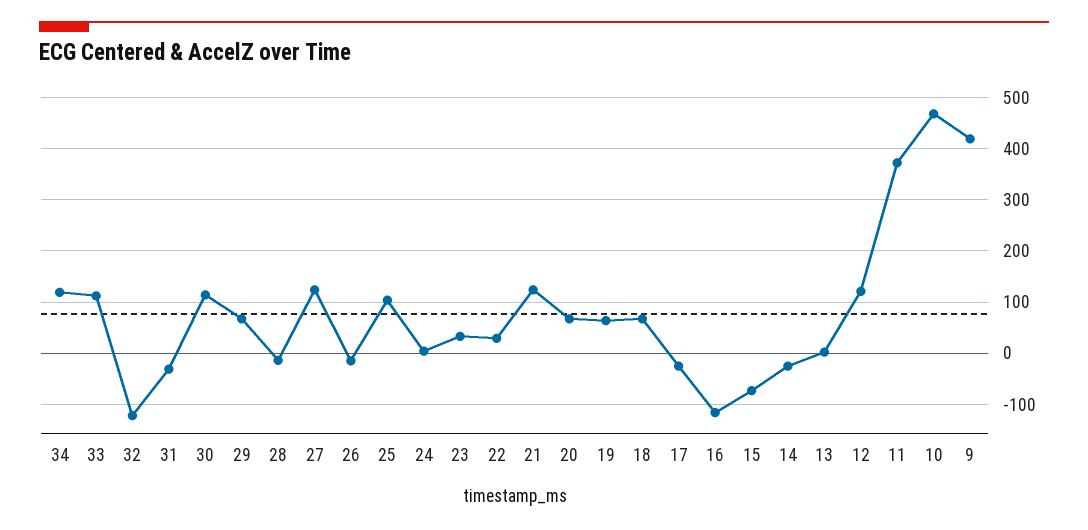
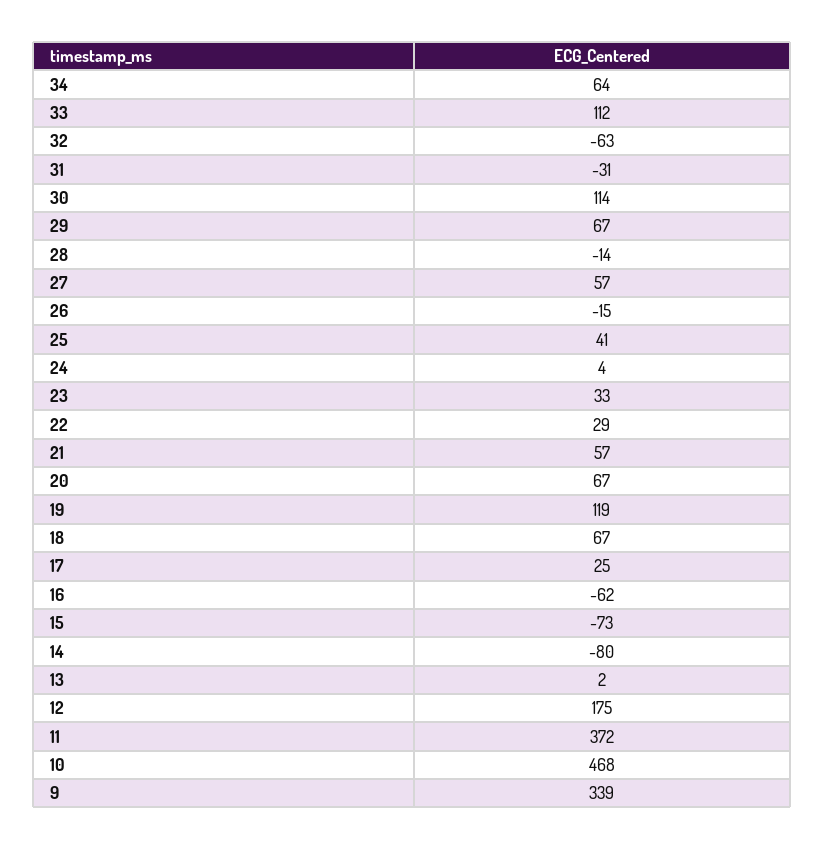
  {
-   "34": 120,
+   "34": 64,
    "33": 112,
-   "32": -120,
+   "32": -63,
    "31": -31,
    "30": 114,
    "29": 67,
    "28": -14,
-   "27": 120,
+   "27": 57,
    "26": -15,
-   "25": 100,
+   "25": 41,
    "24": 4,
    "23": 33,
    "22": 29,
-   "21": 120,
+   "21": 57,
    "20": 67,
-   "19": 60,
+   "19": 119,
    "18": 67,
-   "17": -20,
+   "17": 25,
-   "16": -120,
+   "16": -62,
    "15": -73,
-   "14": -20,
+   "14": -80,
    "13": 2,
-   "12": 120,
+   "12": 175,
    "11": 372,
    "10": 468,
-   "9": 420
+   "9": 339
  }

